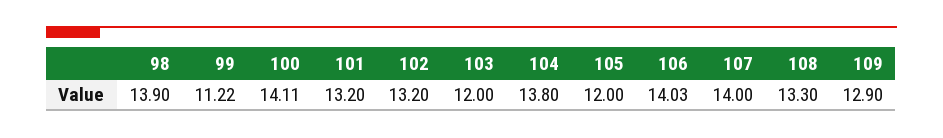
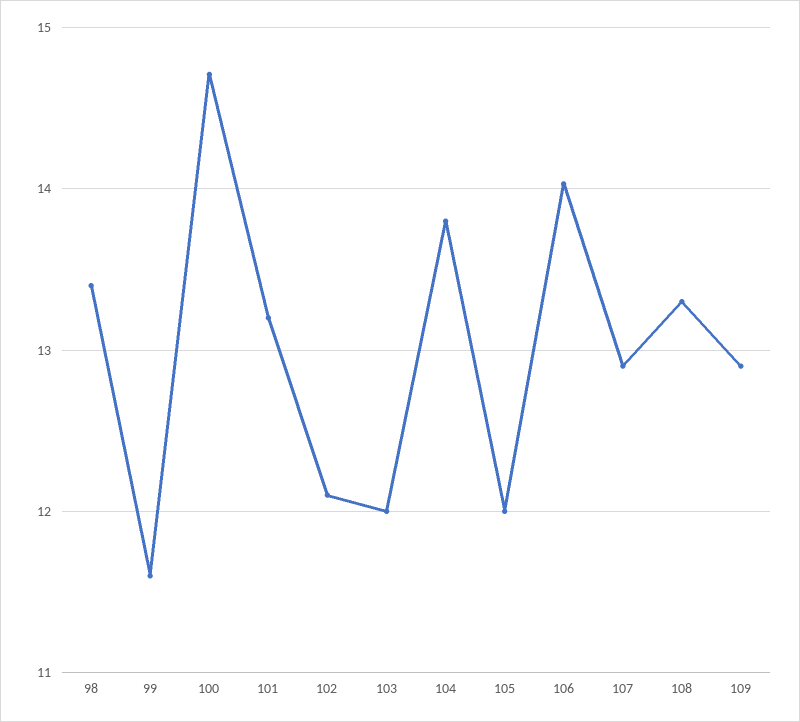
  {
-   "98": 13.9,
+   "98": 13.4,
-   "99": 11.22,
+   "99": 11.6,
-   "100": 14.11,
+   "100": 14.7,
    "101": 13.2,
-   "102": 13.2,
+   "102": 12.1,
    "103": 12,
    "104": 13.8,
    "105": 12,
    "106": 14.03,
-   "107": 14,
+   "107": 12.9,
    "108": 13.3,
    "109": 12.9
  }

